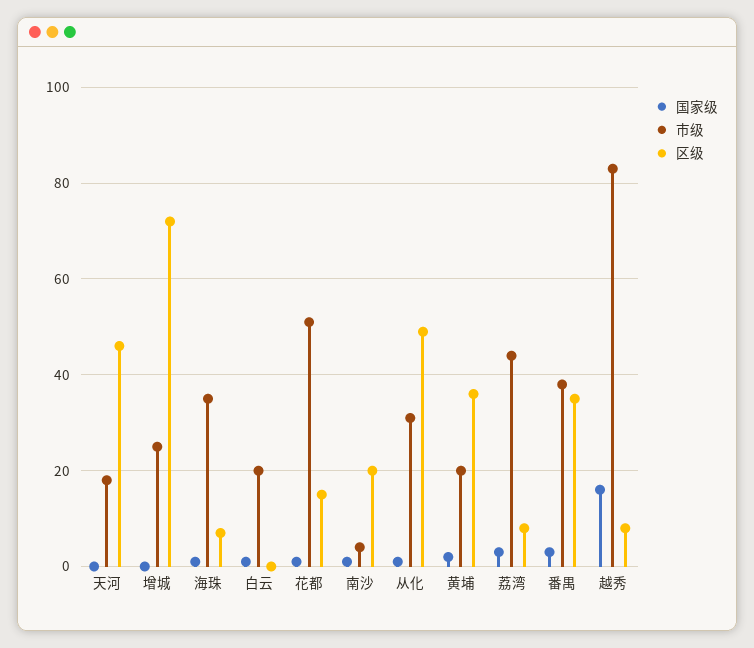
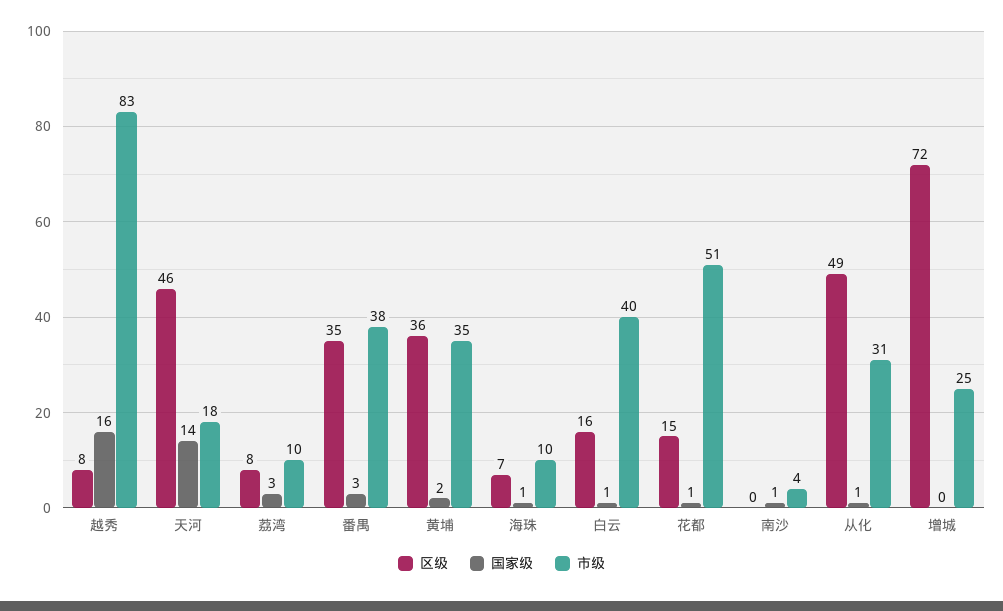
  {
    "国家级": {
-     "天河": 0,
+     "天河": 14,
      "增城": 0,
      "海珠": 1,
      "白云": 1,
      "花都": 1,
      "南沙": 1,
      "从化": 1,
      "黄埔": 2,
      "荔湾": 3,
      "番禺": 3,
      "越秀": 16
    },
    "市级": {
      "天河": 18,
      "增城": 25,
-     "海珠": 35,
+     "海珠": 10,
-     "白云": 20,
+     "白云": 40,
      "花都": 51,
      "南沙": 4,
      "从化": 31,
-     "黄埔": 20,
+     "黄埔": 35,
-     "荔湾": 45,
+     "荔湾": 10,
      "番禺": 38,
      "越秀": 83
    },
    "区级": {
      "天河": 46,
      "增城": 72,
      "海珠": 7,
-     "白云": 0,
+     "白云": 16,
      "花都": 15,
-     "南沙": 20,
+     "南沙": 0,
      "从化": 49,
      "黄埔": 36,
      "荔湾": 8,
      "番禺": 35,
      "越秀": 8
    }
  }

